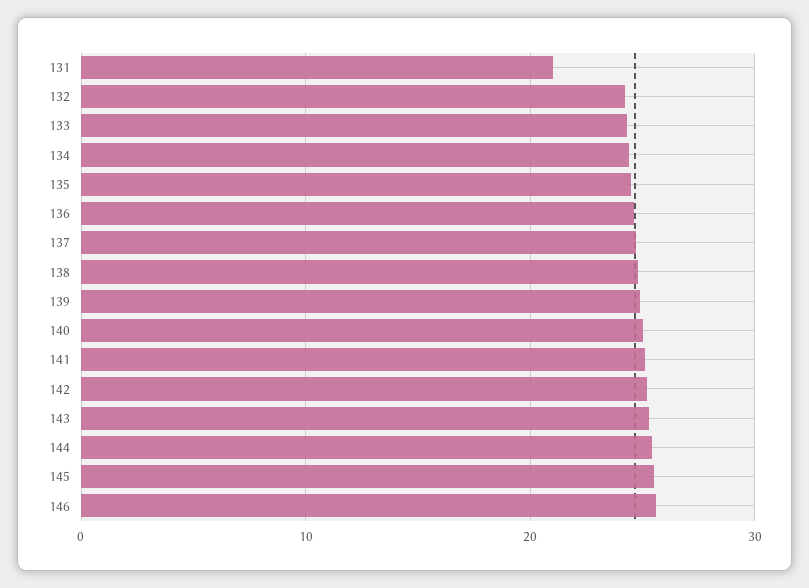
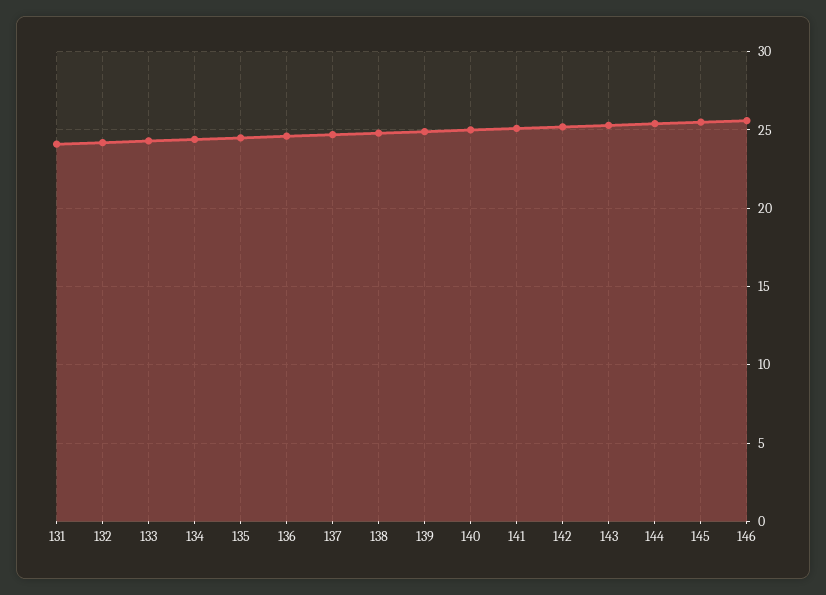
  {
-   "131": 21,
+   "131": 24,
    "132": 24,
    "133": 24.5,
    "134": 24.5,
    "135": 24.5,
    "136": 24.5,
    "137": 24.5,
    "138": 25,
    "139": 25,
    "140": 25,
    "141": 25,
    "142": 25,
    "143": 25.5,
    "144": 25.5,
    "145": 25.5,
    "146": 25.5
  }

